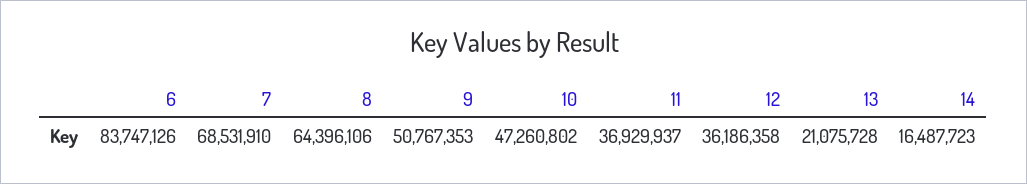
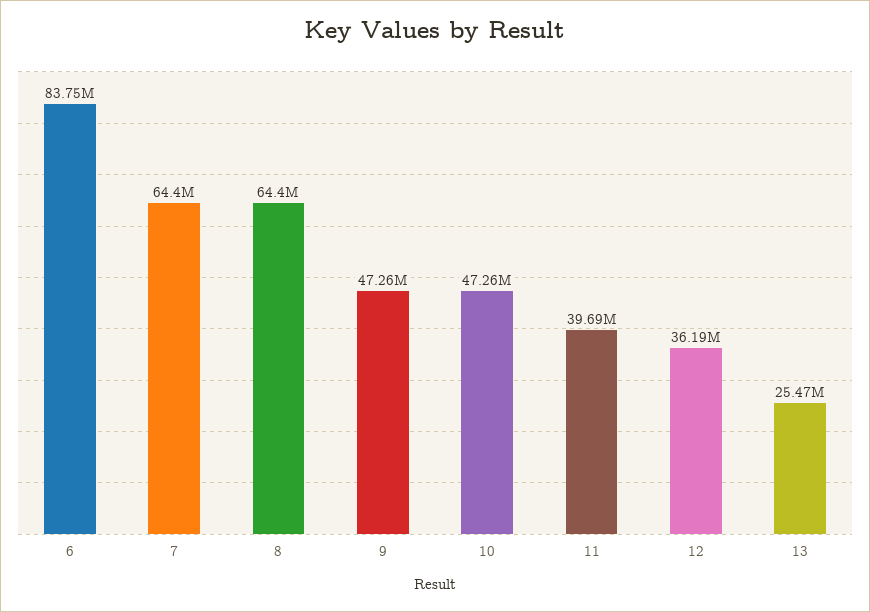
  {
    "6": 83747126,
-   "7": 68531910,
+   "7": 64400000,
    "8": 64396106,
-   "9": 50767353,
+   "9": 47260000,
    "10": 47260802,
-   "11": 36929937,
+   "11": 39690000,
    "12": 36186358,
-   "13": 21075728,
+   "13": 25470000
-   "14": 16487723
  }

